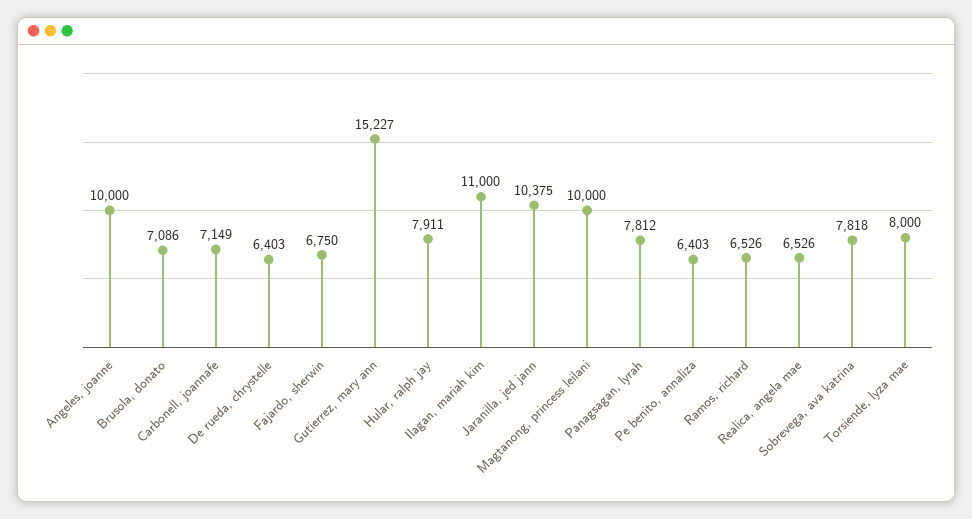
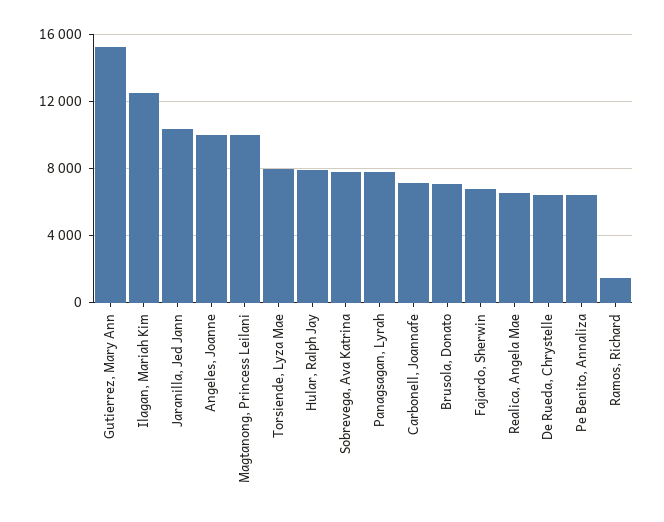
  {
    "Angeles, joanne": 10000,
    "Brusola, donato": 7086,
    "Carbonell, joannafe": 7149,
    "De rueda, chrystelle": 6403,
    "Fajardo, sherwin": 6750,
    "Gutierrez, mary ann": 15227,
    "Hular, ralph jay": 7911,
-   "Ilagan, mariah kim": 11000,
+   "Ilagan, mariah kim": 12500,
    "Jaranilla, jed jann": 10375,
    "Magtanong, princess leilani": 10000,
    "Panagsagan, lyrah": 7812,
    "Pe benito, annaliza": 6403,
-   "Ramos, richard": 6526,
+   "Ramos, richard": 1500,
    "Realica, angela mae": 6526,
    "Sobrevega, ava katrina": 7818,
    "Torsiende, lyza mae": 8000
  }

